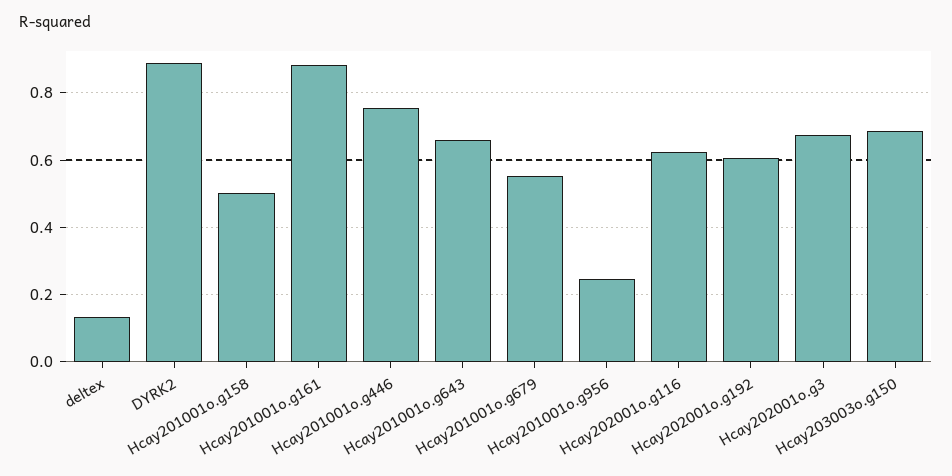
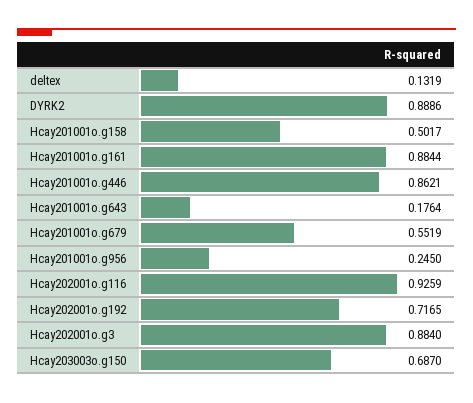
  {
    "deltex": 0.1319,
    "DYRK2": 0.8886,
    "Hcay201001o.g158": 0.5017,
    "Hcay201001o.g161": 0.8844,
-   "Hcay201001o.g446": 0.76,
+   "Hcay201001o.g446": 0.8621,
-   "Hcay201001o.g643": 0.66,
+   "Hcay201001o.g643": 0.1764,
    "Hcay201001o.g679": 0.5519,
    "Hcay201001o.g956": 0.245,
-   "Hcay202001o.g116": 0.62,
+   "Hcay202001o.g116": 0.9259,
-   "Hcay202001o.g192": 0.6,
+   "Hcay202001o.g192": 0.7165,
-   "Hcay202001o.g3": 0.68,
+   "Hcay202001o.g3": 0.884,
    "Hcay203003o.g150": 0.687
  }

